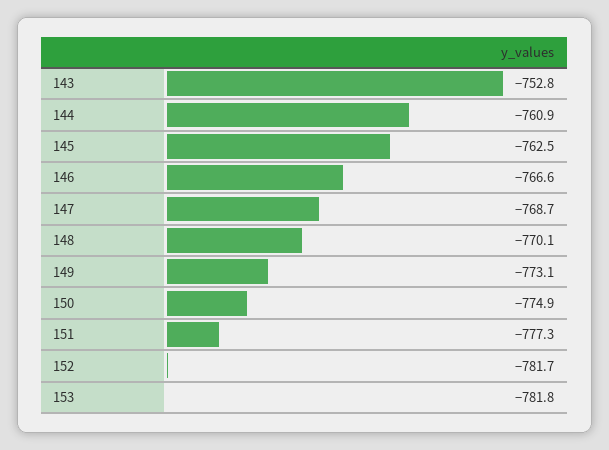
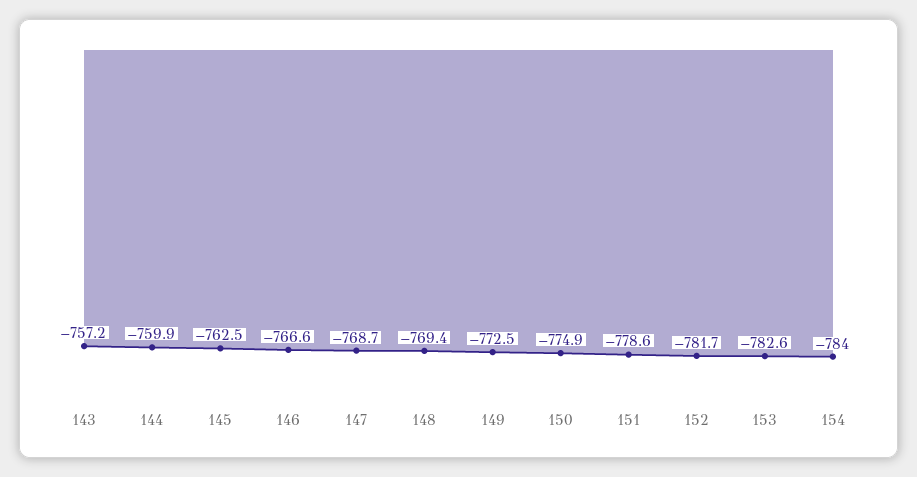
  {
-   "143": -752.8,
+   "143": -757.2,
-   "144": -760.9,
+   "144": -759.9,
    "145": -762.5,
    "146": -766.6,
    "147": -768.7,
-   "148": -770.1,
+   "148": -769.4,
-   "149": -773.1,
+   "149": -772.5,
    "150": -774.9,
-   "151": -777.3,
+   "151": -778.6,
    "152": -781.7,
-   "153": -781.8
+   "153": -782.6,
+   "154": -784
  }

